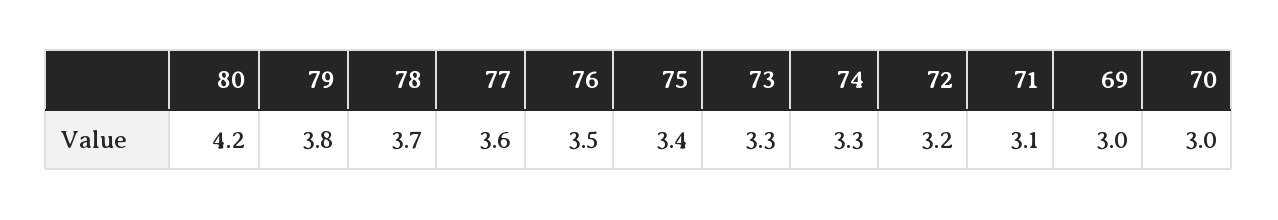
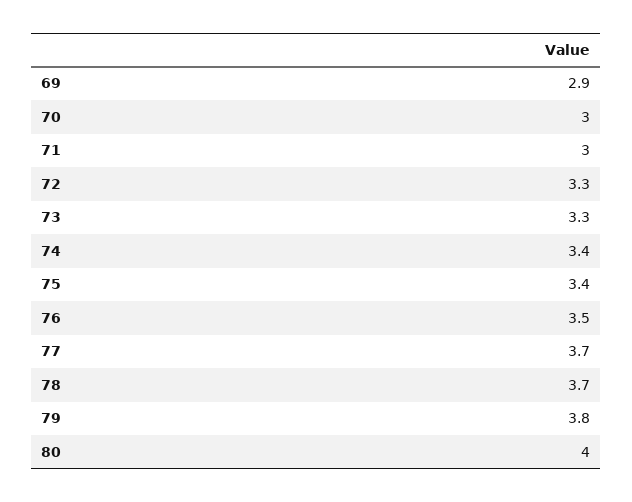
  {
-   "80": 4.2,
+   "80": 4,
    "79": 3.8,
    "78": 3.7,
-   "77": 3.6,
+   "77": 3.7,
    "76": 3.5,
    "75": 3.4,
    "73": 3.3,
-   "74": 3.3,
+   "74": 3.4,
-   "72": 3.2,
+   "72": 3.3,
-   "71": 3.1,
+   "71": 3,
-   "69": 3,
+   "69": 2.9,
    "70": 3
  }

